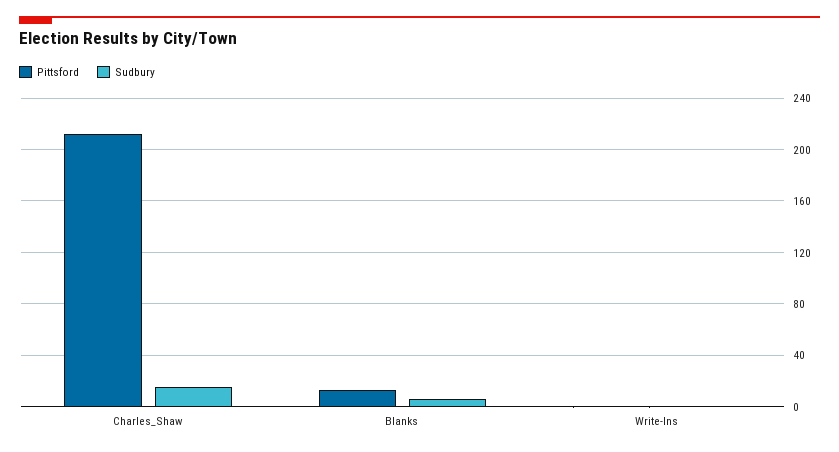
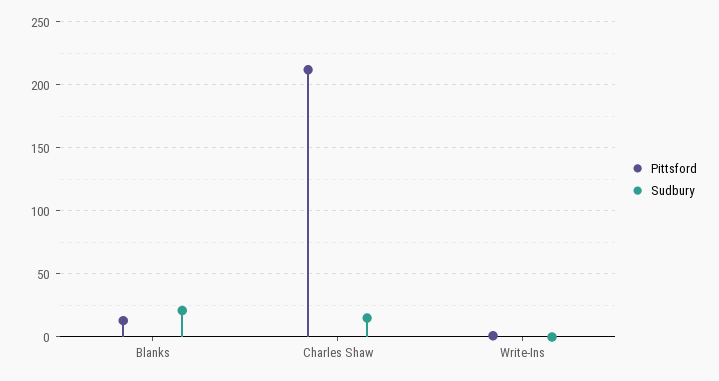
  {
    "Pittsford": {
      "Charles_Shaw": 210,
      "Blanks": 15,
      "Write-Ins": 0
    },
    "Sudbury": {
      "Charles_Shaw": 15,
-     "Blanks": 5,
+     "Blanks": 20,
      "Write-Ins": 0
    }
  }

